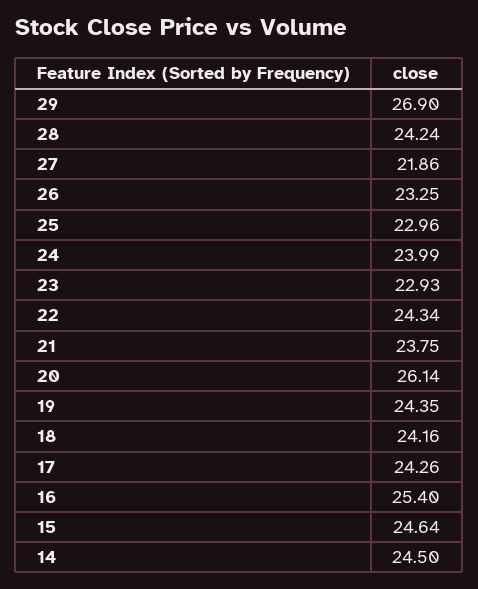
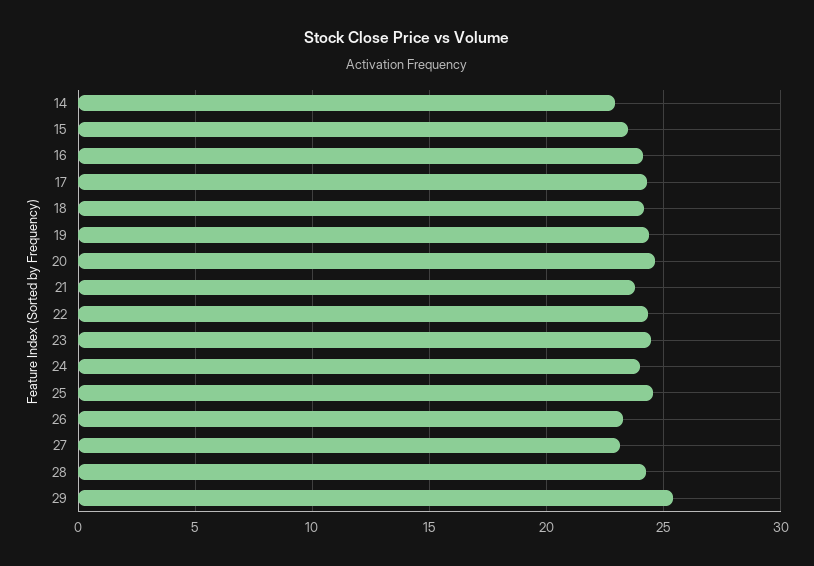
  {
-   "29": 26.9,
+   "29": 25.5,
    "28": 24.24,
-   "27": 21.86,
+   "27": 23,
    "26": 23.25,
-   "25": 22.96,
+   "25": 24.5,
    "24": 23.99,
-   "23": 22.93,
+   "23": 24.5,
    "22": 24.34,
    "21": 23.75,
-   "20": 26.14,
+   "20": 24.5,
    "19": 24.35,
    "18": 24.16,
    "17": 24.26,
-   "16": 25.4,
+   "16": 24,
-   "15": 24.64,
+   "15": 23.5,
-   "14": 24.5
+   "14": 23
  }

